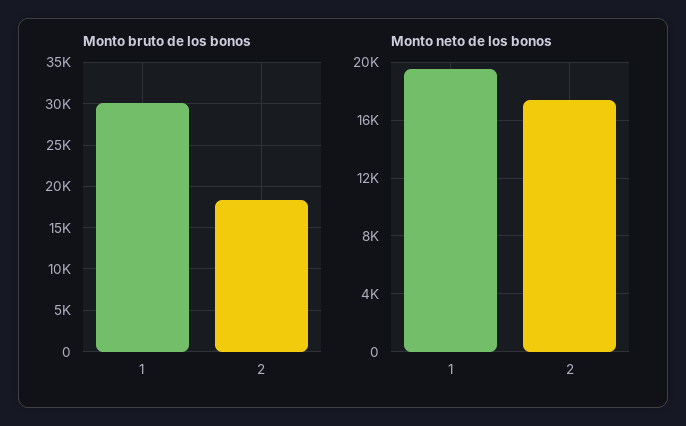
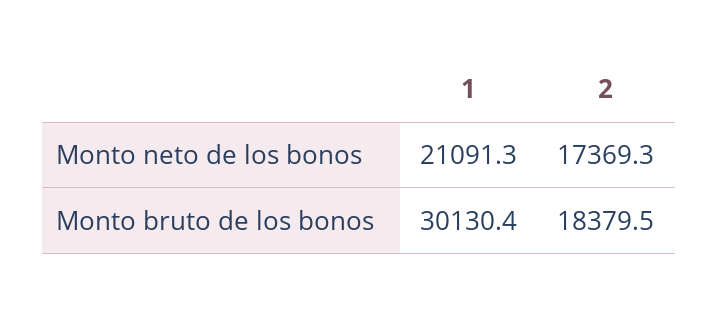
  {
    "Monto bruto de los bonos": {
      "1": 30130.4,
      "2": 18379.5
    },
    "Monto neto de los bonos": {
-     "1": 19500,
+     "1": 21091.3,
      "2": 17369.3
    }
  }

